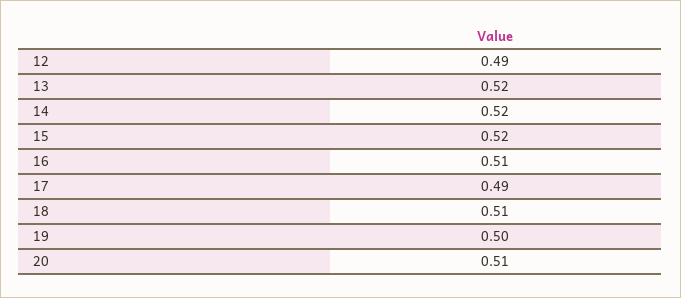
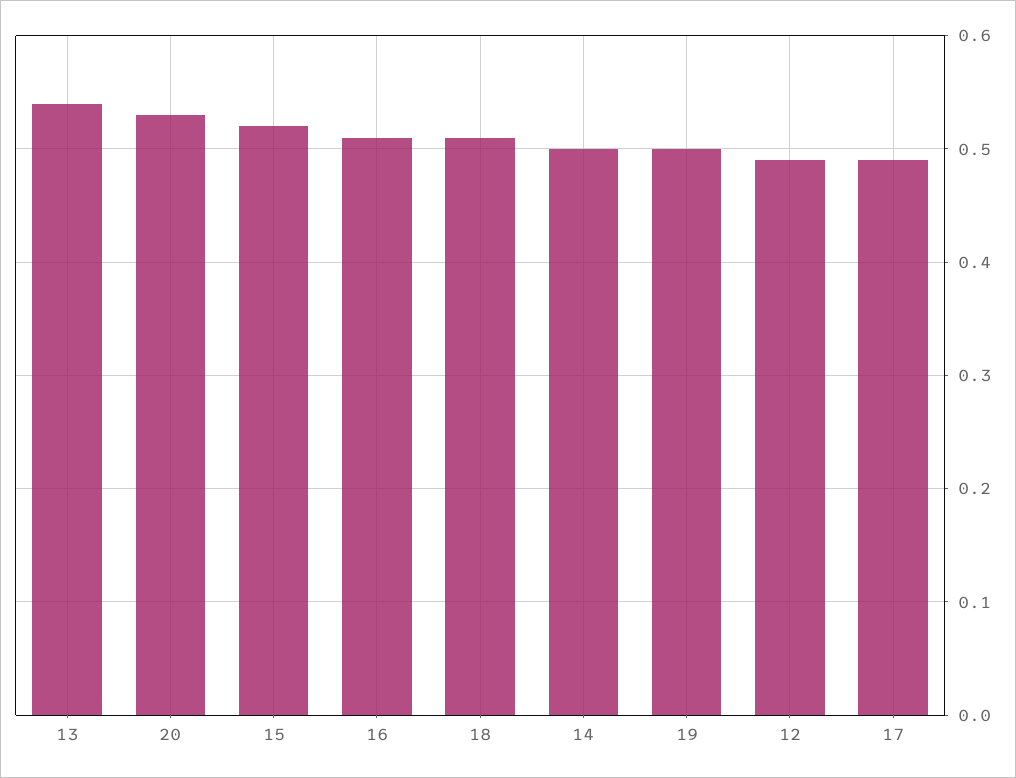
  {
    "12": 0.49,
-   "13": 0.52,
+   "13": 0.54,
-   "14": 0.52,
+   "14": 0.5,
    "15": 0.52,
    "16": 0.51,
    "17": 0.49,
    "18": 0.51,
    "19": 0.5,
-   "20": 0.51
+   "20": 0.53
  }

